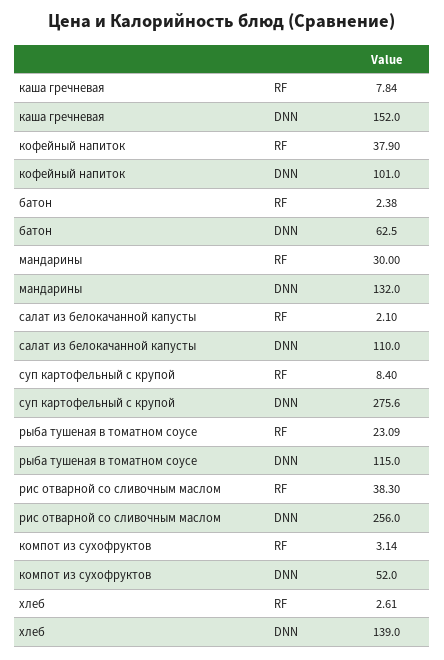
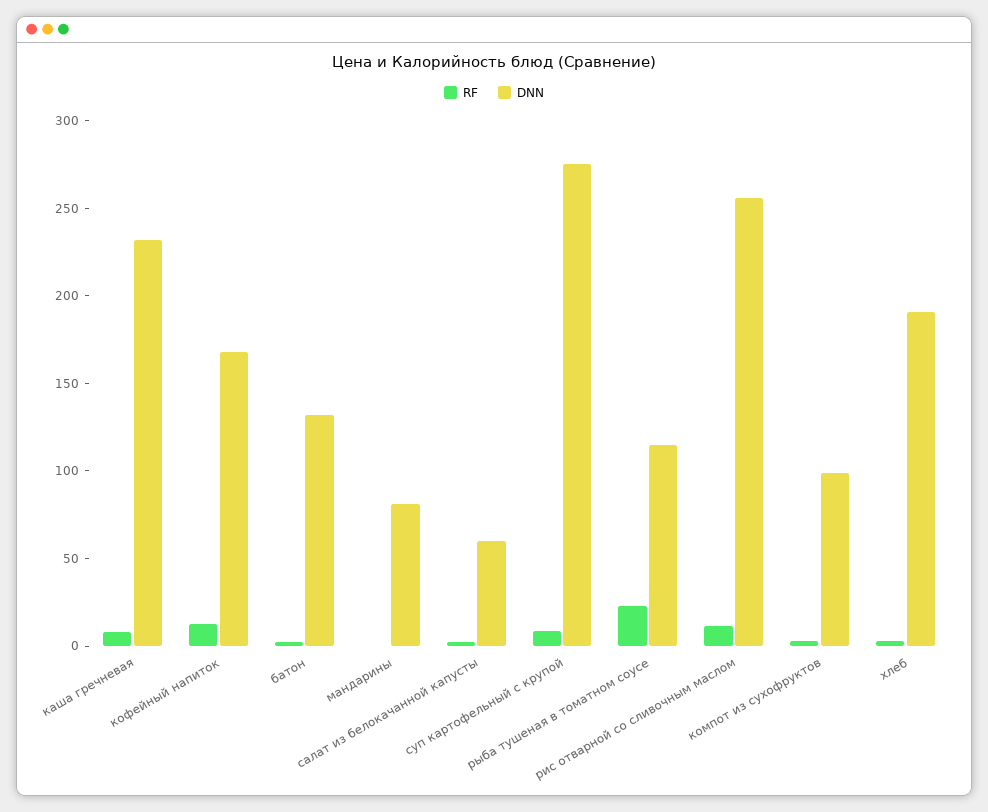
  {
    "RF": {
      "каша гречневая": 7.84,
-     "кофейный напиток": 37.9,
+     "кофейный напиток": 10,
      "батон": 2.38,
-     "мандарины": 30,
+     "мандарины": 0,
      "салат из белокачанной капусты": 2.1,
      "суп картофельный с крупой": 8.4,
      "рыба тушеная в томатном соусе": 23.09,
-     "рис отварной со сливочным маслом": 38.3,
+     "рис отварной со сливочным маслом": 10,
      "компот из сухофруктов": 3.14,
      "хлеб": 2.61
    },
    "DNN": {
-     "каша гречневая": 152,
+     "каша гречневая": 230,
-     "кофейный напиток": 101,
+     "кофейный напиток": 170,
-     "батон": 62.5,
+     "батон": 130,
-     "мандарины": 132,
+     "мандарины": 80,
-     "салат из белокачанной капусты": 110,
+     "салат из белокачанной капусты": 60,
      "суп картофельный с крупой": 275.6,
      "рыба тушеная в томатном соусе": 115,
      "рис отварной со сливочным маслом": 256,
-     "компот из сухофруктов": 52,
+     "компот из сухофруктов": 100,
-     "хлеб": 139
+     "хлеб": 190
    }
  }

